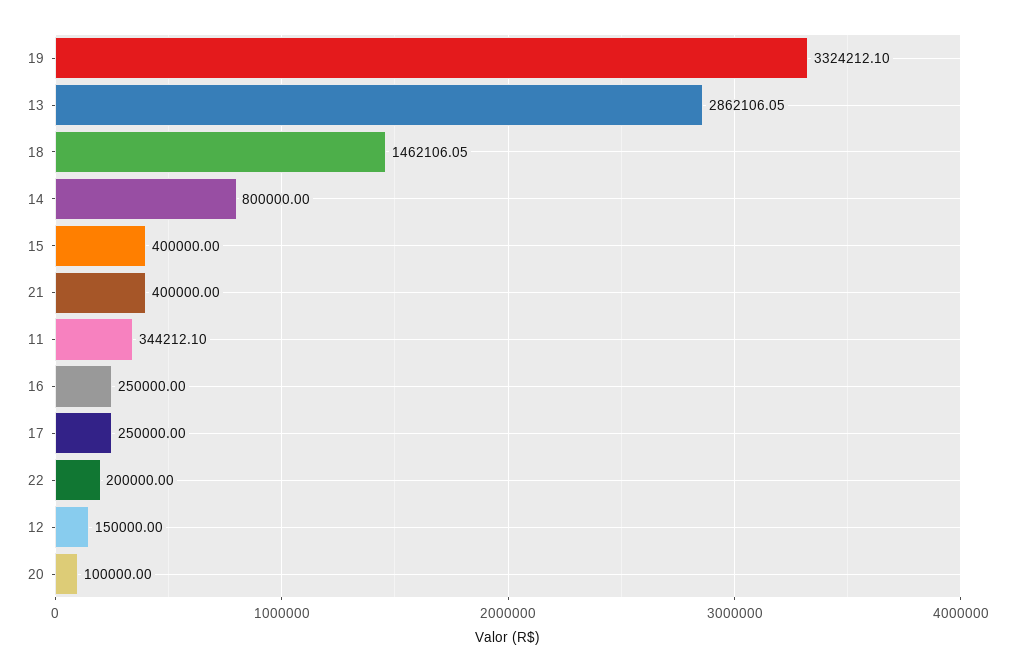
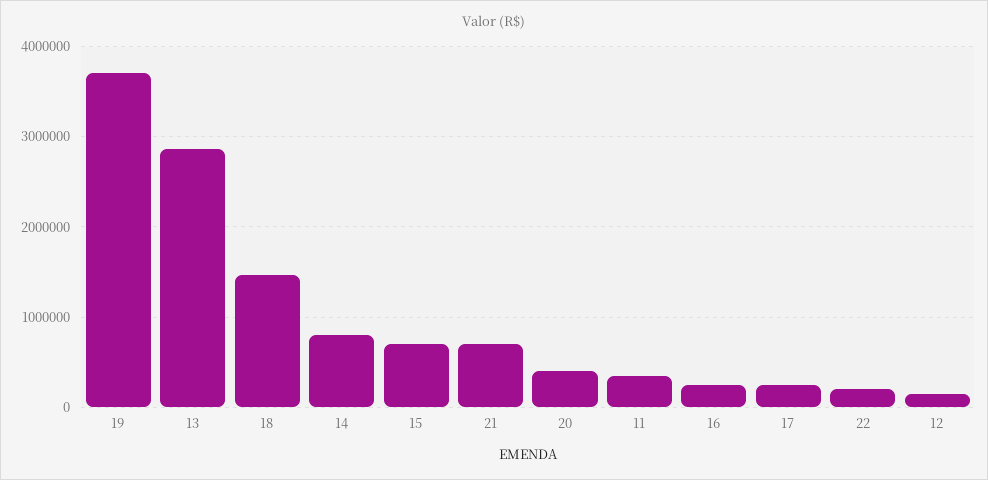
  {
-   "19": 3324212.1,
+   "19": 3700000,
    "13": 2862106.05,
    "18": 1462106.05,
    "14": 800000,
-   "15": 400000,
+   "15": 700000,
-   "21": 400000,
+   "21": 700000,
    "11": 344212.1,
    "16": 250000,
    "17": 250000,
    "22": 200000,
    "12": 150000,
-   "20": 100000
+   "20": 400000
  }

